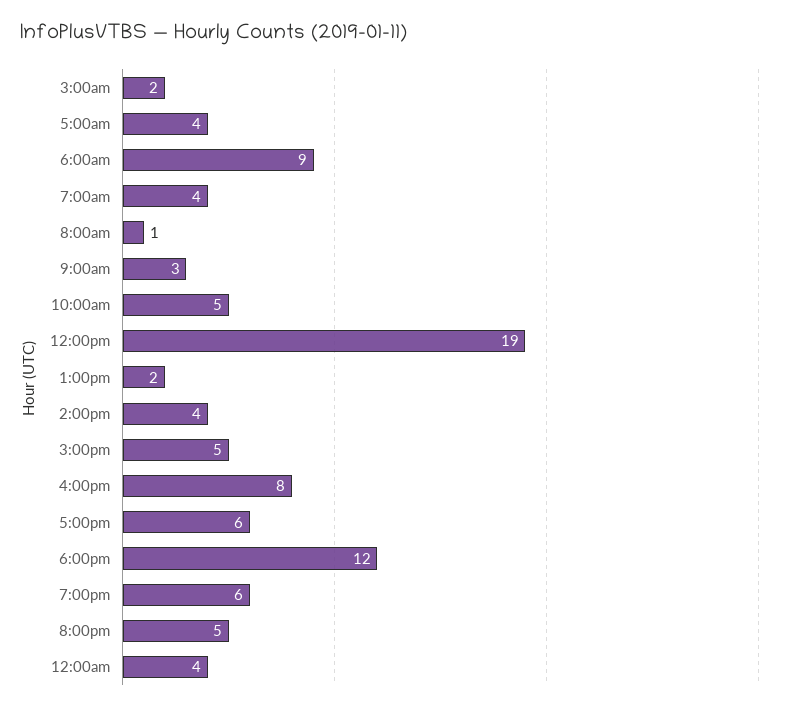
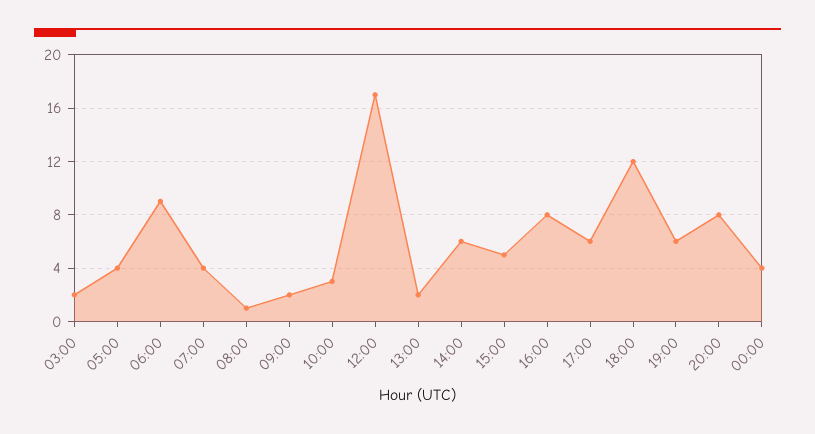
  {
    "3:00am": 2,
    "5:00am": 4,
    "6:00am": 9,
    "7:00am": 4,
    "8:00am": 1,
-   "9:00am": 3,
+   "9:00am": 2,
-   "10:00am": 5,
+   "10:00am": 3,
-   "12:00pm": 19,
+   "12:00pm": 17,
    "1:00pm": 2,
-   "2:00pm": 4,
+   "2:00pm": 6,
    "3:00pm": 5,
    "4:00pm": 8,
    "5:00pm": 6,
    "6:00pm": 12,
    "7:00pm": 6,
-   "8:00pm": 5,
+   "8:00pm": 8,
    "12:00am": 4
  }

